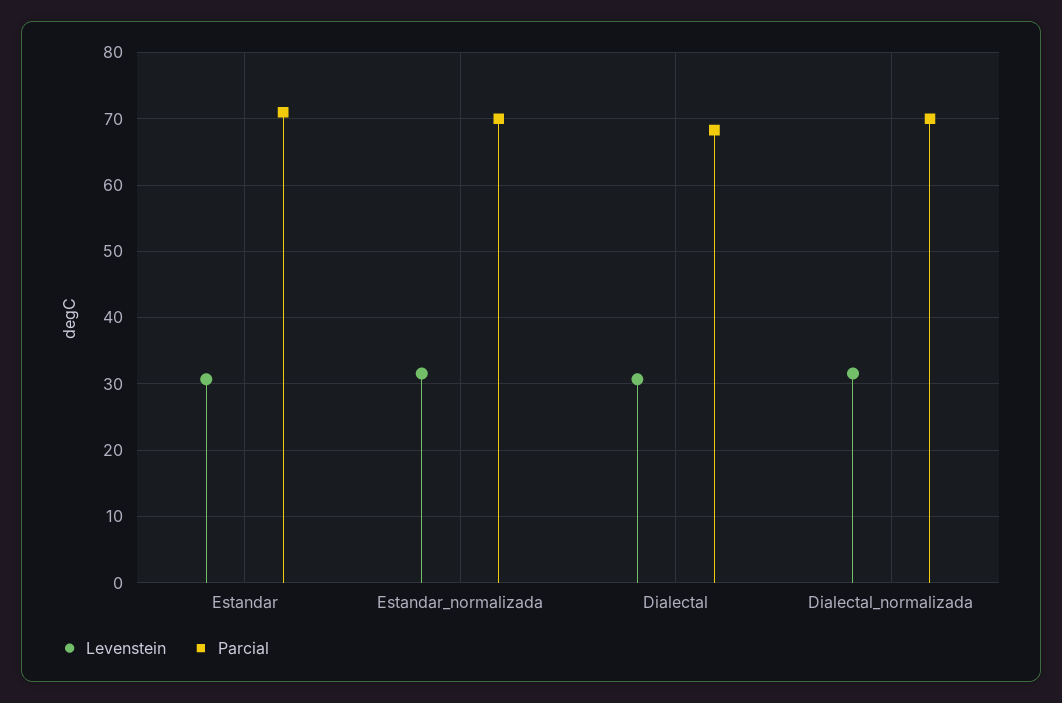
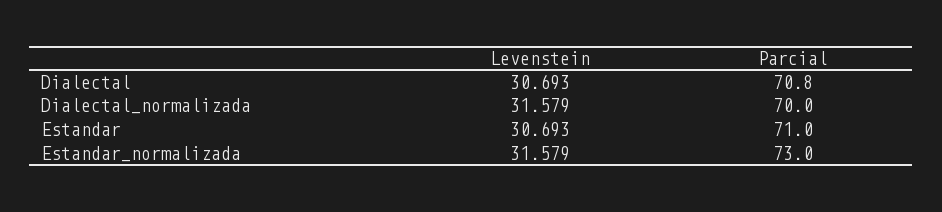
  {
    "Levenstein": {
      "Estandar": 30.693,
      "Estandar_normalizada": 31.579,
      "Dialectal": 30.693,
      "Dialectal_normalizada": 31.579
    },
    "Parcial": {
      "Estandar": 71,
-     "Estandar_normalizada": 70,
+     "Estandar_normalizada": 73,
-     "Dialectal": 68,
+     "Dialectal": 70.8,
      "Dialectal_normalizada": 70
    }
  }

